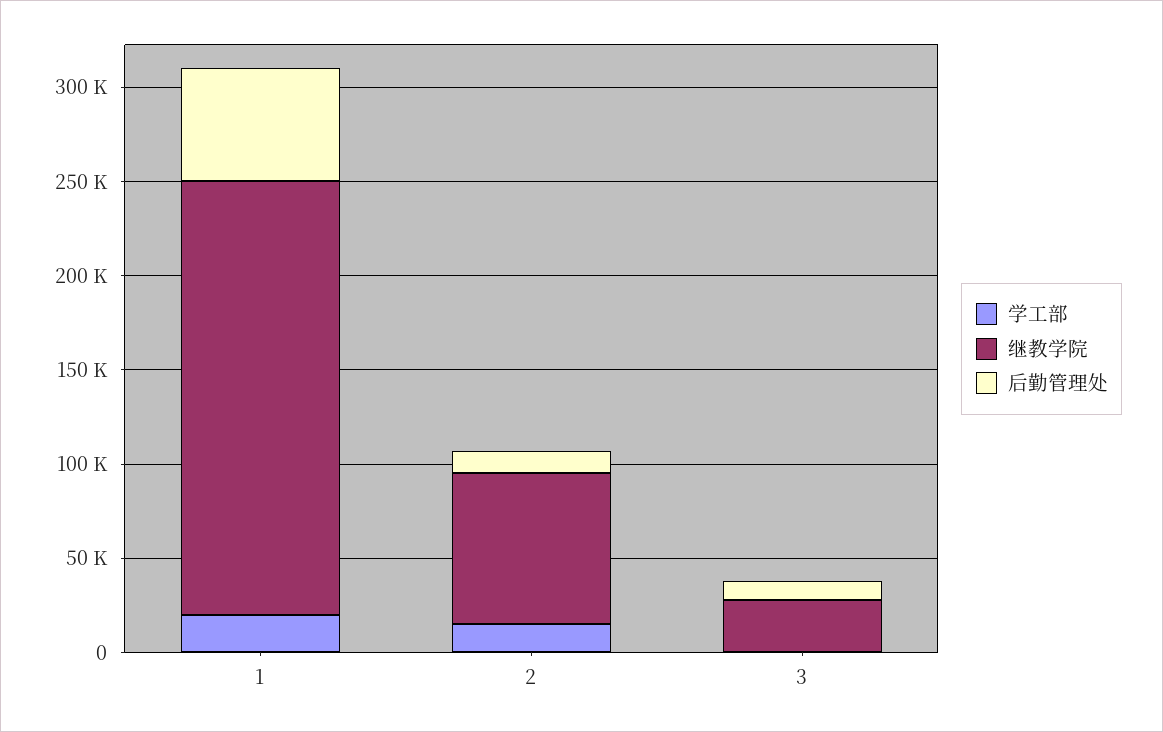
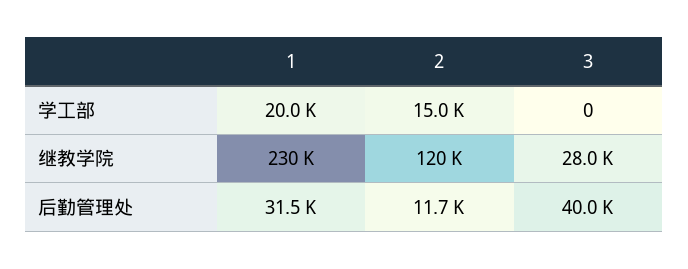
  {
    "学工部": {
      "1": 20000,
      "2": 15000,
      "3": 0
    },
    "继教学院": {
      "1": 230000,
-     "2": 80000,
+     "2": 120000,
      "3": 28000
    },
    "后勤管理处": {
-     "1": 60000,
+     "1": 31500,
      "2": 11700,
-     "3": 10000
+     "3": 40000
    }
  }

